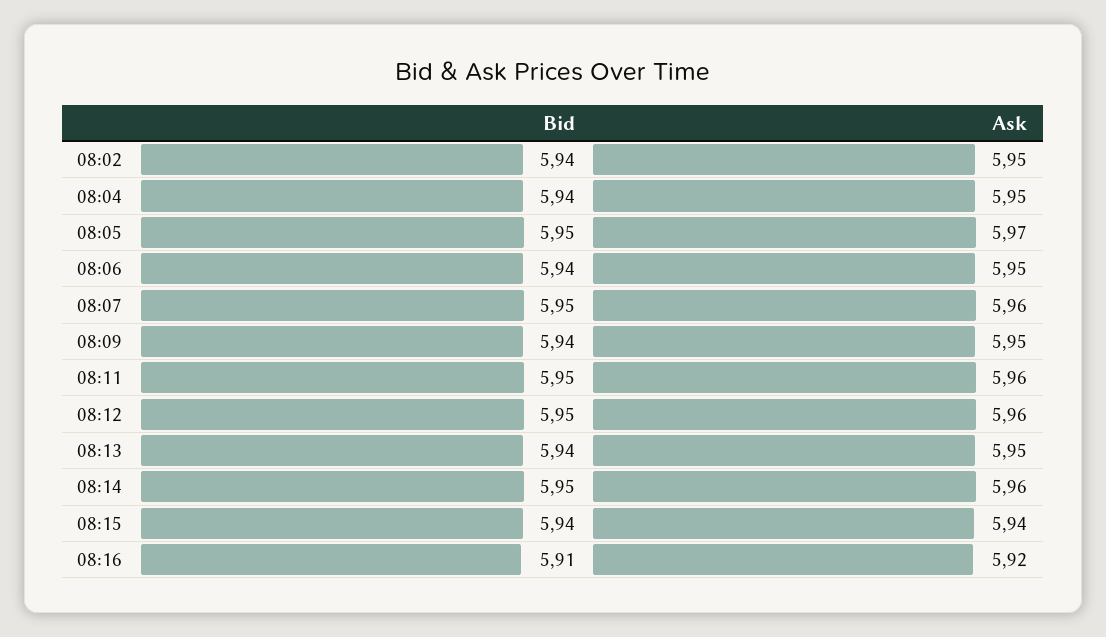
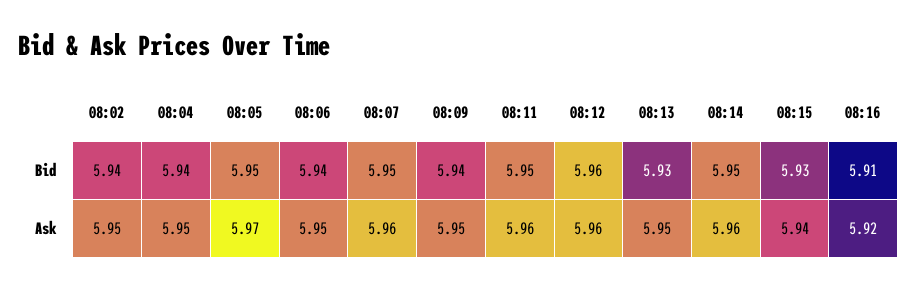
  {
    "Bid": {
      "08:02": 5.94,
      "08:04": 5.94,
      "08:05": 5.95,
      "08:06": 5.94,
      "08:07": 5.95,
      "08:09": 5.94,
      "08:11": 5.95,
-     "08:12": 5.95,
+     "08:12": 5.96,
-     "08:13": 5.94,
+     "08:13": 5.93,
      "08:14": 5.95,
-     "08:15": 5.94,
+     "08:15": 5.93,
      "08:16": 5.91
    },
    "Ask": {
      "08:02": 5.95,
      "08:04": 5.95,
      "08:05": 5.97,
      "08:06": 5.95,
      "08:07": 5.96,
      "08:09": 5.95,
      "08:11": 5.96,
      "08:12": 5.96,
      "08:13": 5.95,
      "08:14": 5.96,
      "08:15": 5.94,
      "08:16": 5.92
    }
  }

